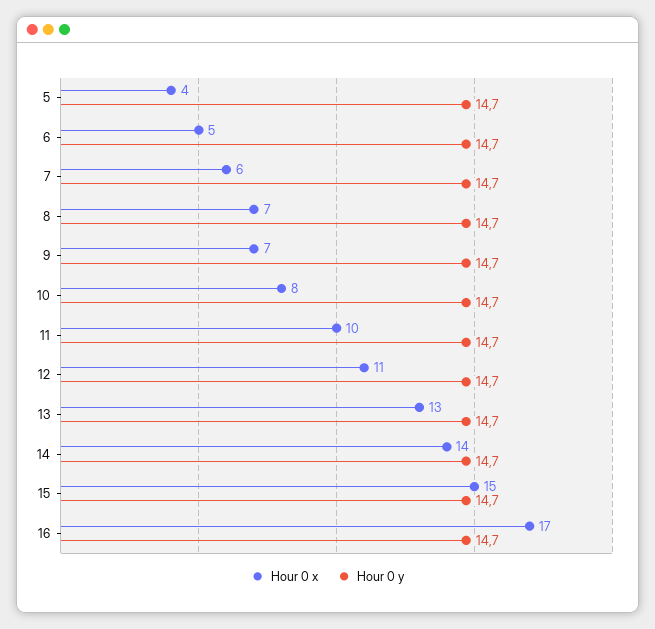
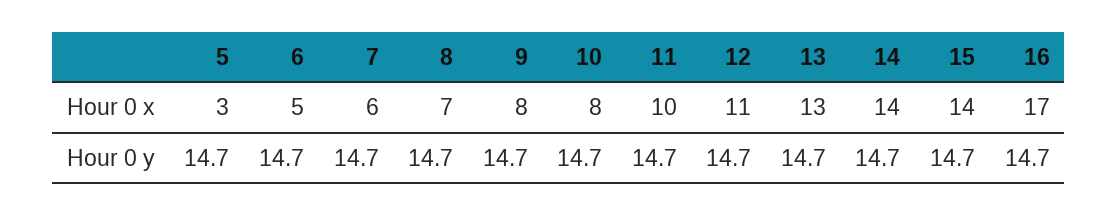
  {
    "Hour 0 x": {
-     "5": 4,
+     "5": 3,
      "6": 5,
      "7": 6,
      "8": 7,
-     "9": 7,
+     "9": 8,
      "10": 8,
      "11": 10,
      "12": 11,
      "13": 13,
      "14": 14,
-     "15": 15,
+     "15": 14,
      "16": 17
    },
    "Hour 0 y": {
      "5": 14.7,
      "6": 14.7,
      "7": 14.7,
      "8": 14.7,
      "9": 14.7,
      "10": 14.7,
      "11": 14.7,
      "12": 14.7,
      "13": 14.7,
      "14": 14.7,
      "15": 14.7,
      "16": 14.7
    }
  }

